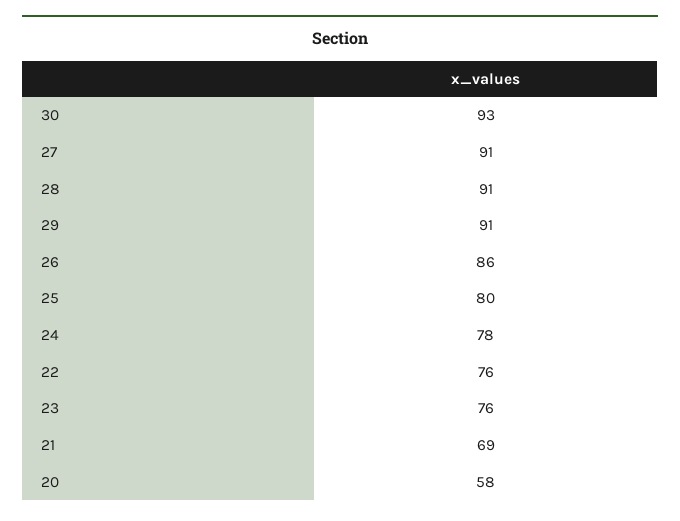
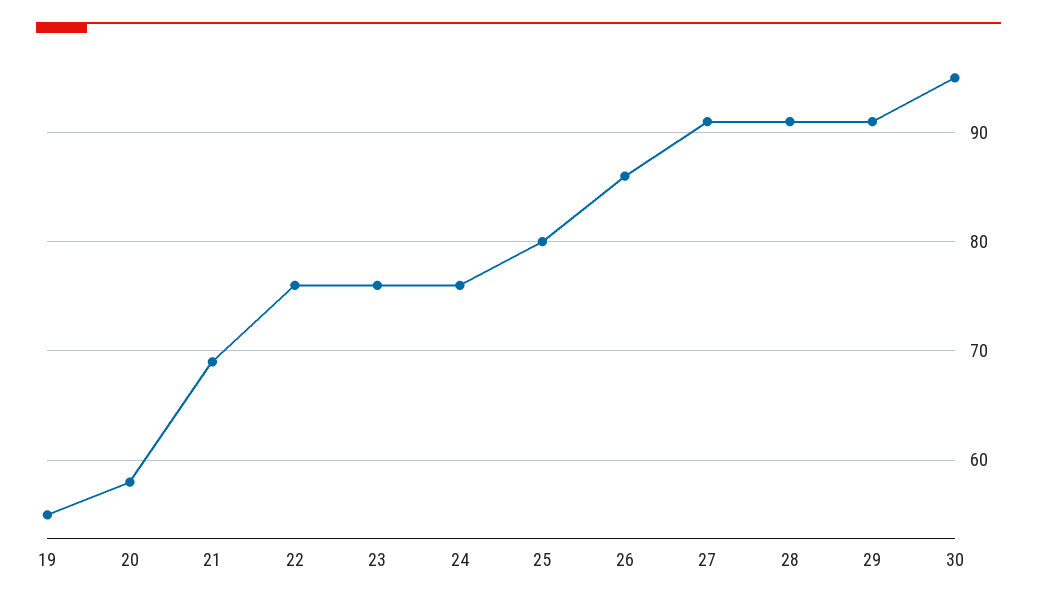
  {
-   "30": 93,
+   "30": 95,
    "27": 91,
    "28": 91,
    "29": 91,
    "26": 86,
    "25": 80,
-   "24": 78,
+   "24": 76,
    "22": 76,
    "23": 76,
    "21": 69,
-   "20": 58
+   "20": 58,
+   "19": 55
  }

